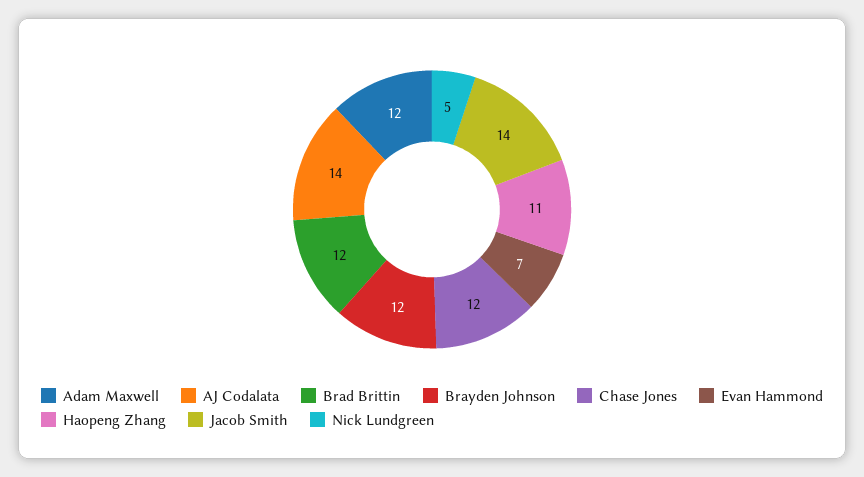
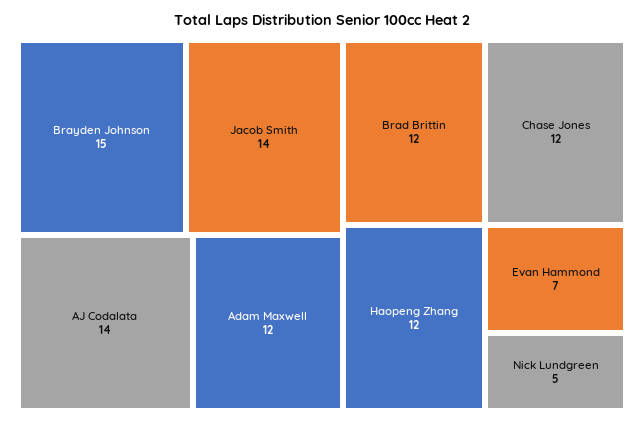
  {
    "Adam Maxwell": 12,
    "AJ Codalata": 14,
    "Brad Brittin": 12,
-   "Brayden Johnson": 12,
+   "Brayden Johnson": 15,
    "Chase Jones": 12,
    "Evan Hammond": 7,
-   "Haopeng Zhang": 11,
+   "Haopeng Zhang": 12,
    "Jacob Smith": 14,
    "Nick Lundgreen": 5
  }

